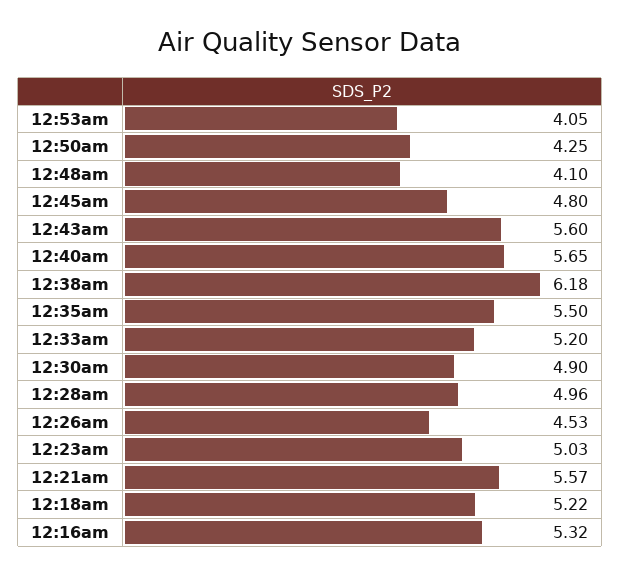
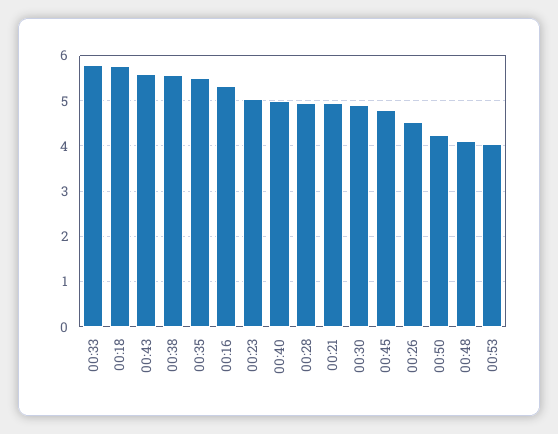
  {
    "12:53am": 4.05,
    "12:50am": 4.25,
    "12:48am": 4.1,
    "12:45am": 4.8,
    "12:43am": 5.6,
-   "12:40am": 5.65,
+   "12:40am": 5,
-   "12:38am": 6.18,
+   "12:38am": 5.6,
    "12:35am": 5.5,
-   "12:33am": 5.2,
+   "12:33am": 5.8,
    "12:30am": 4.9,
    "12:28am": 4.96,
    "12:26am": 4.53,
    "12:23am": 5.03,
-   "12:21am": 5.57,
+   "12:21am": 5,
-   "12:18am": 5.22,
+   "12:18am": 5.8,
    "12:16am": 5.32
  }

